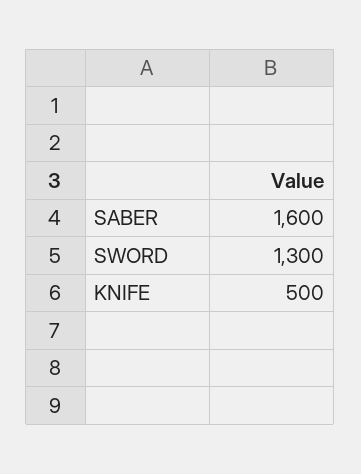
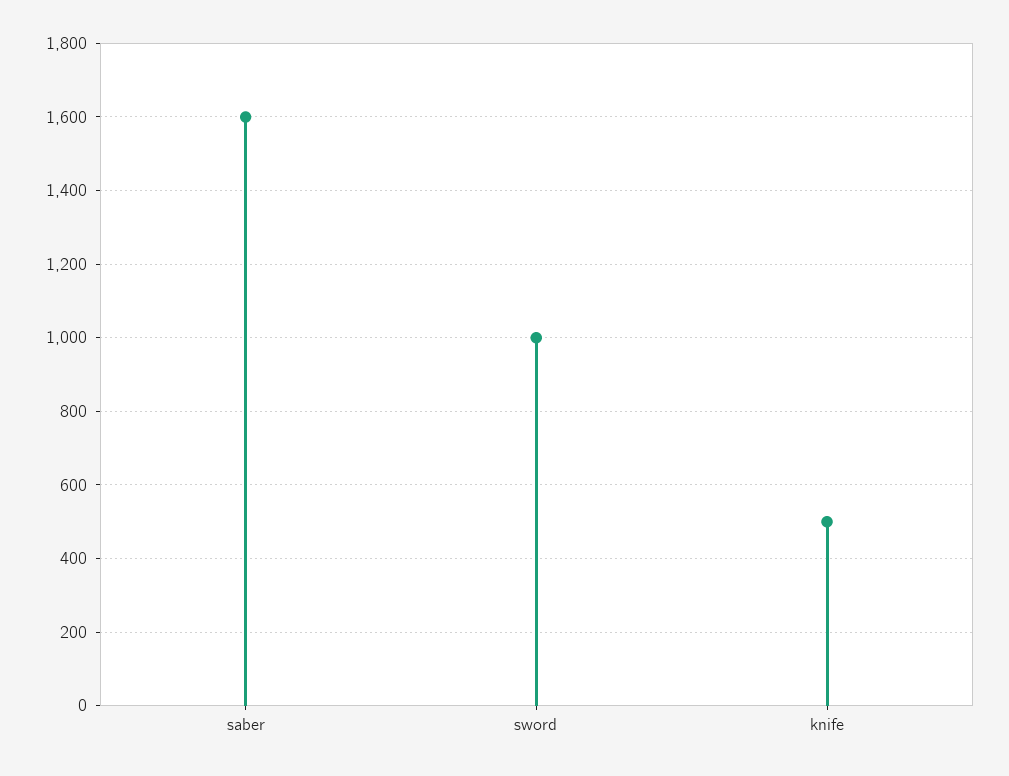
  {
    "SABER": 1600,
-   "SWORD": 1300,
+   "SWORD": 1000,
    "KNIFE": 500
  }

